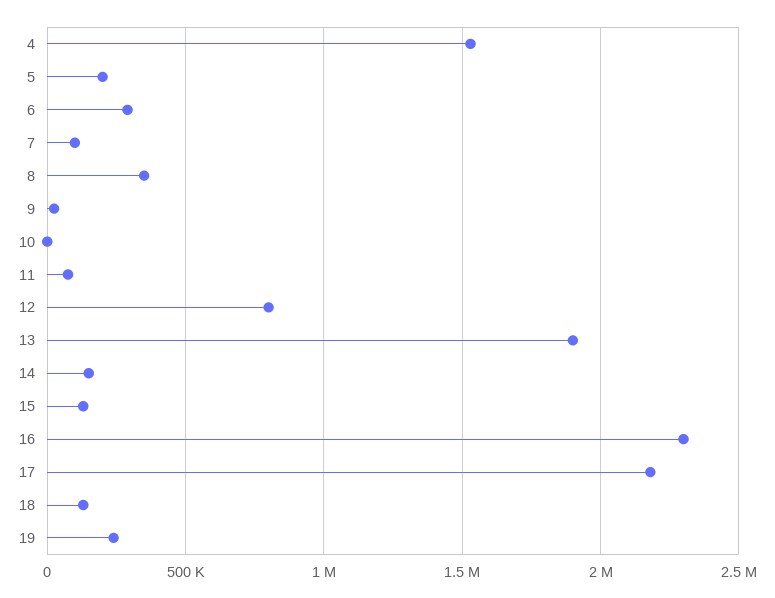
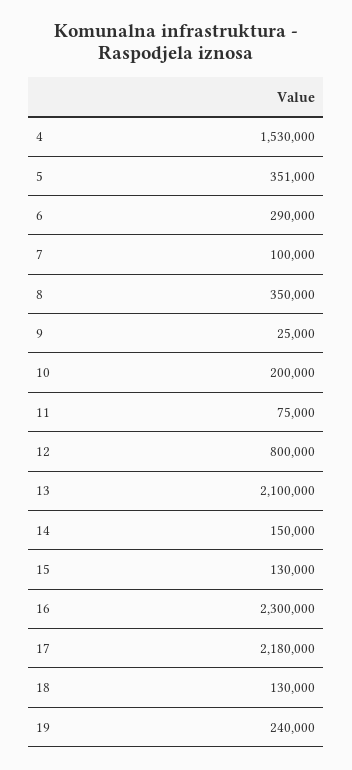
  {
    "4": 1530000,
-   "5": 200000,
+   "5": 351000,
    "6": 290000,
    "7": 100000,
    "8": 350000,
    "9": 25000,
-   "10": 0,
+   "10": 200000,
    "11": 75000,
    "12": 800000,
-   "13": 1900000,
+   "13": 2100000,
    "14": 150000,
    "15": 130000,
    "16": 2300000,
    "17": 2180000,
    "18": 130000,
    "19": 240000
  }

